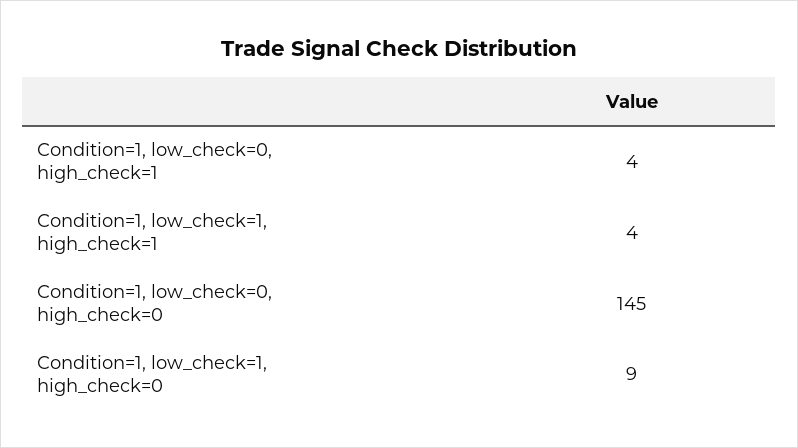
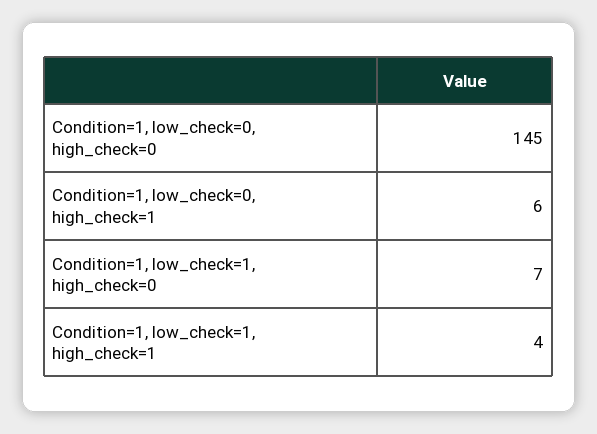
  {
-   "Condition=1, low_check=0, high_check=1": 4,
+   "Condition=1, low_check=0, high_check=1": 6,
    "Condition=1, low_check=1, high_check=1": 4,
    "Condition=1, low_check=0, high_check=0": 145,
-   "Condition=1, low_check=1, high_check=0": 9
+   "Condition=1, low_check=1, high_check=0": 7
  }

